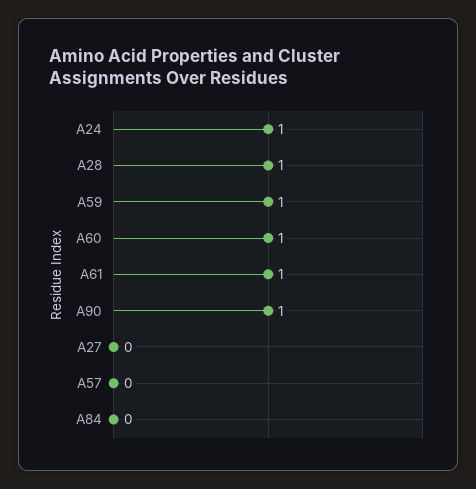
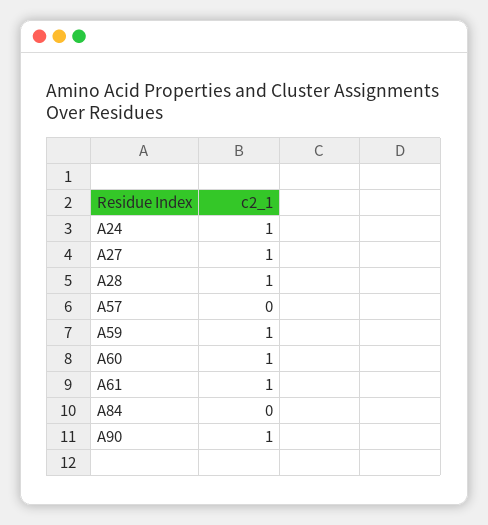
  {
    "A24": 1,
    "A28": 1,
    "A59": 1,
    "A60": 1,
    "A61": 1,
    "A90": 1,
-   "A27": 0,
+   "A27": 1,
    "A57": 0,
    "A84": 0
  }

